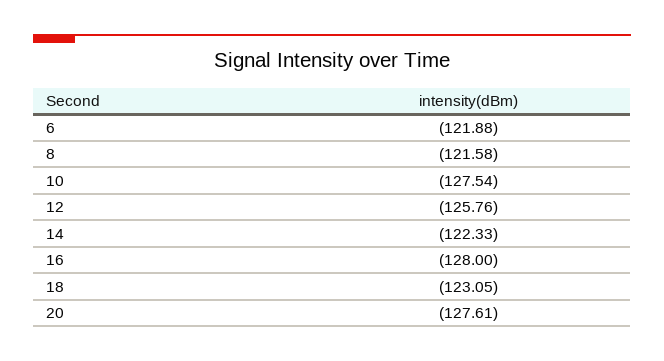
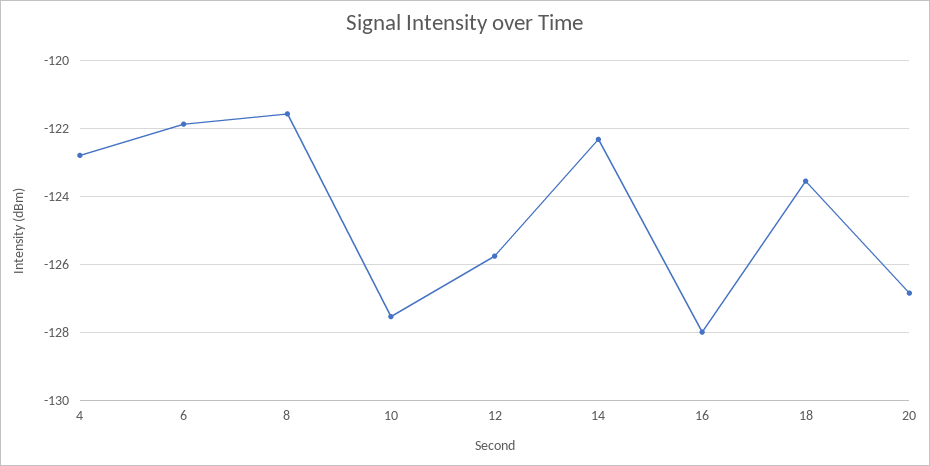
  {
    "6": -121.88,
    "8": -121.58,
    "10": -127.54,
    "12": -125.76,
    "14": -122.33,
    "16": -128,
-   "18": -123.05,
+   "18": -123.6,
-   "20": -127.61
+   "20": -126.8,
+   "4": -122.8
  }

